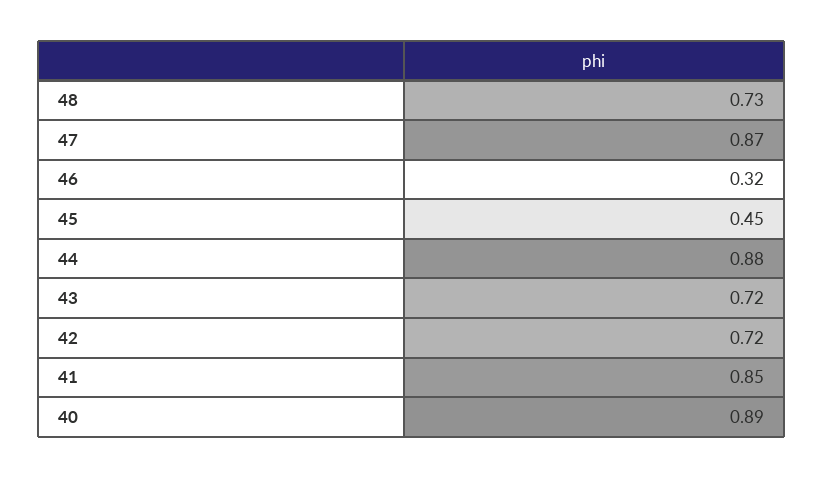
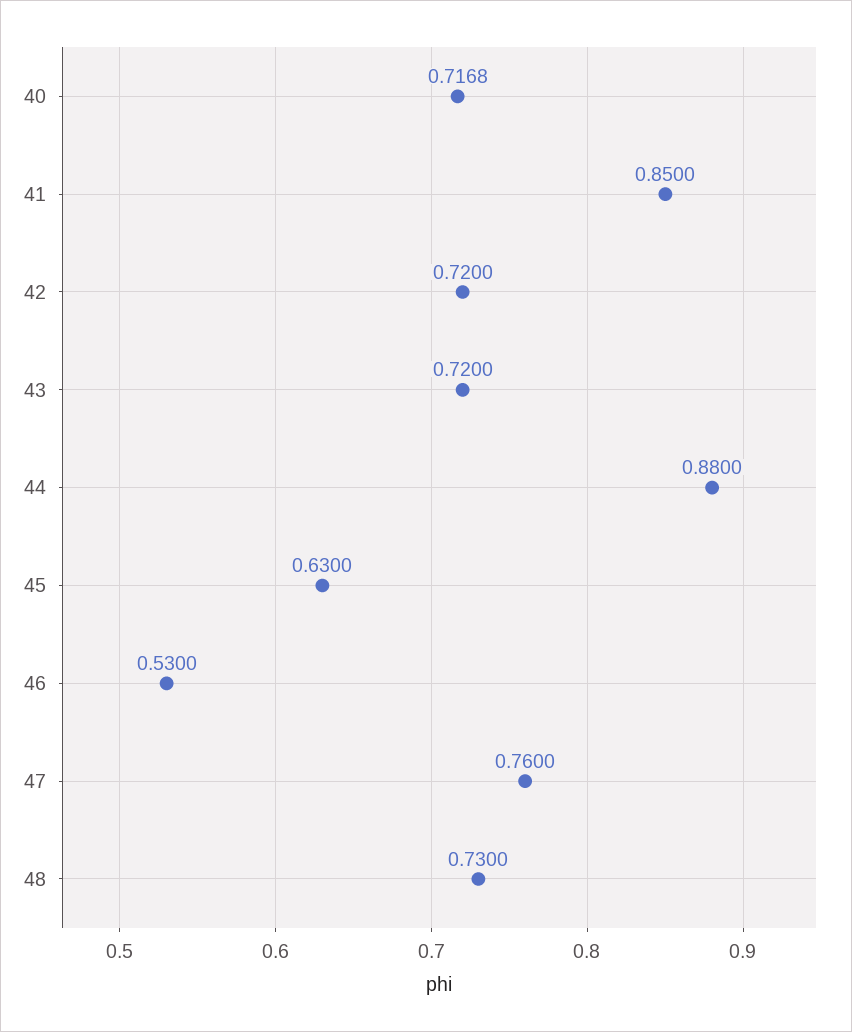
  {
    "48": 0.73,
-   "47": 0.87,
+   "47": 0.76,
-   "46": 0.32,
+   "46": 0.53,
-   "45": 0.45,
+   "45": 0.63,
    "44": 0.88,
    "43": 0.72,
    "42": 0.72,
    "41": 0.85,
-   "40": 0.89
+   "40": 0.7168
  }

